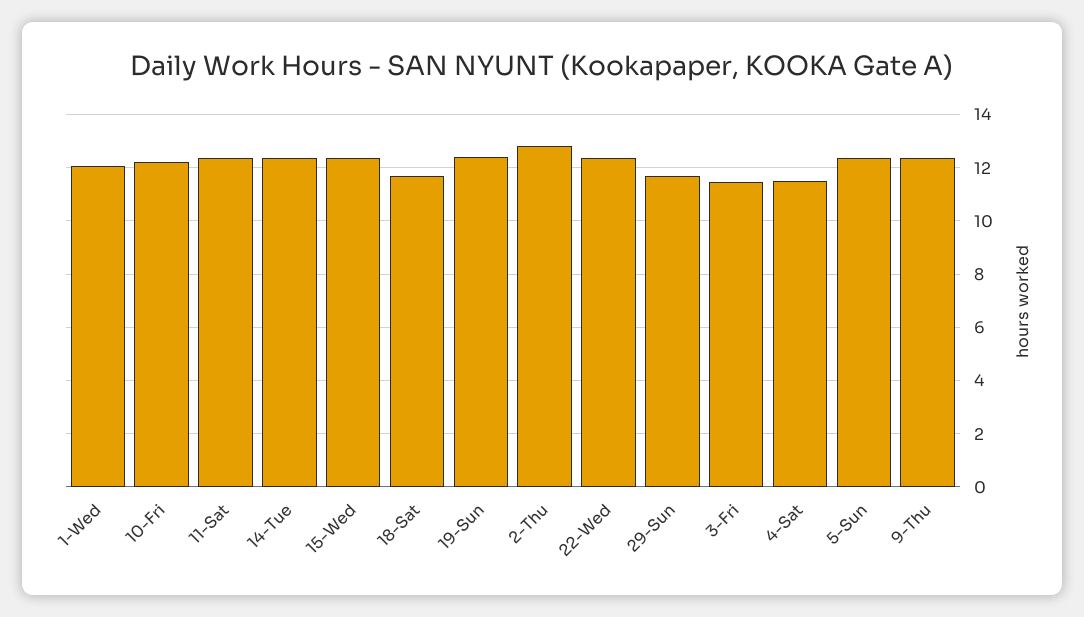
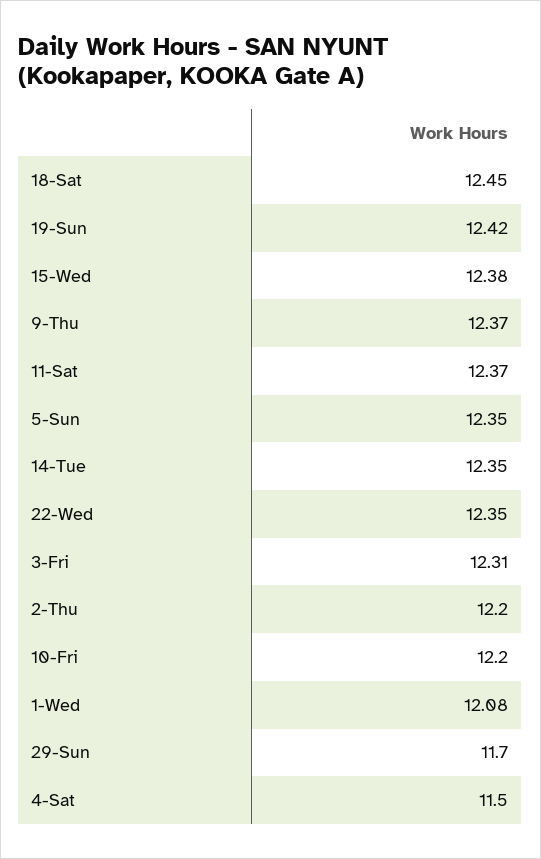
  {
    "1-Wed": 12.08,
    "10-Fri": 12.2,
    "11-Sat": 12.37,
    "14-Tue": 12.35,
    "15-Wed": 12.38,
-   "18-Sat": 11.75,
+   "18-Sat": 12.45,
    "19-Sun": 12.42,
-   "2-Thu": 12.75,
+   "2-Thu": 12.2,
    "22-Wed": 12.35,
    "29-Sun": 11.7,
-   "3-Fri": 11.5,
+   "3-Fri": 12.31,
    "4-Sat": 11.5,
    "5-Sun": 12.35,
    "9-Thu": 12.37
  }

